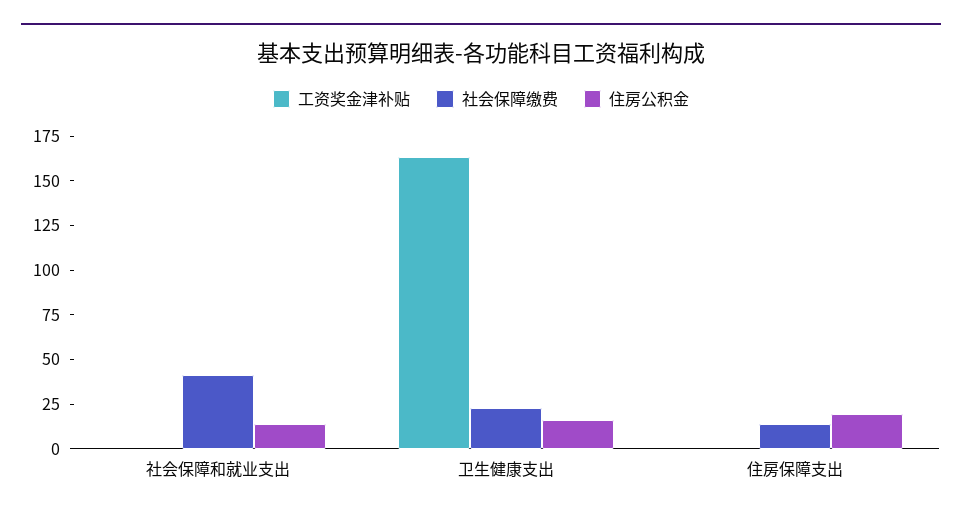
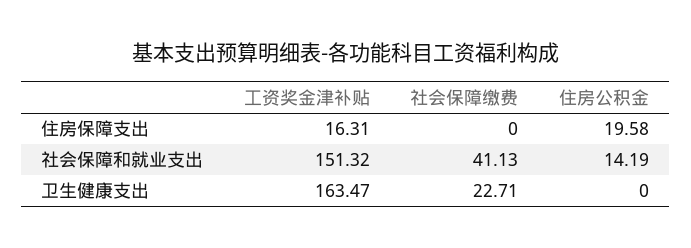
  {
    "工资奖金津补贴": {
-     "社会保障和就业支出": 0,
+     "社会保障和就业支出": 151.32,
      "卫生健康支出": 163.47,
-     "住房保障支出": 0
+     "住房保障支出": 16.31
    },
    "社会保障缴费": {
      "社会保障和就业支出": 41.13,
      "卫生健康支出": 22.71,
-     "住房保障支出": 15
+     "住房保障支出": 0
    },
    "住房公积金": {
      "社会保障和就业支出": 14.19,
-     "卫生健康支出": 15,
+     "卫生健康支出": 0,
      "住房保障支出": 19.58
    }
  }

